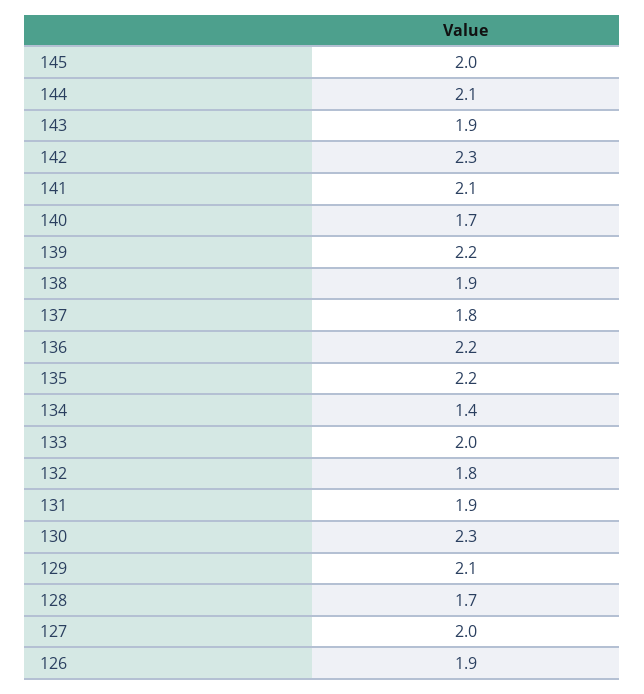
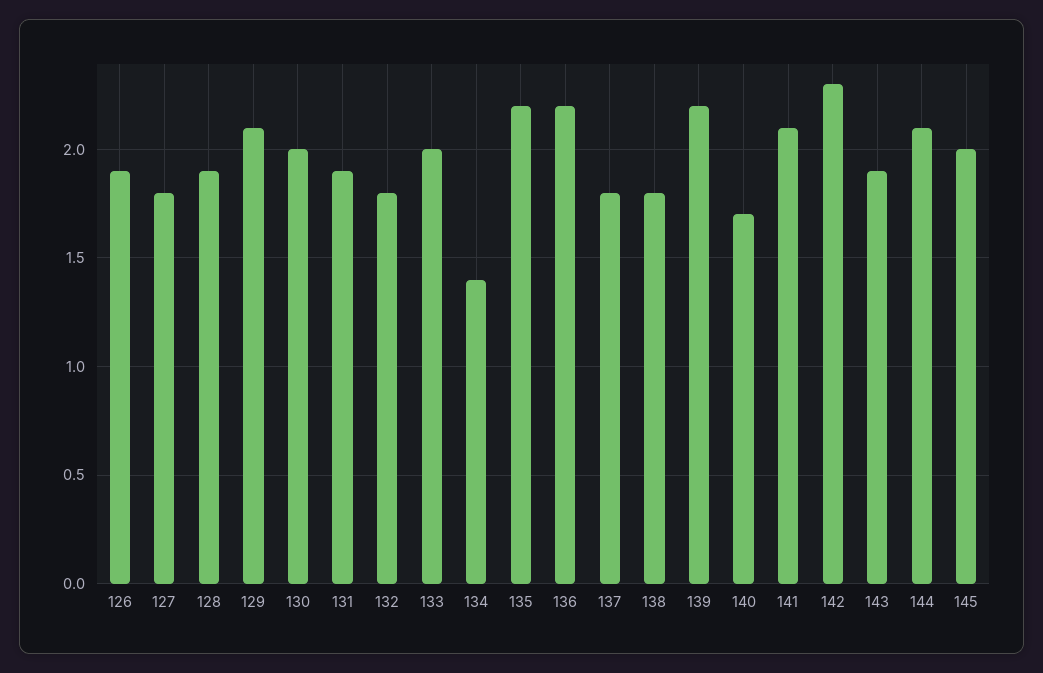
  {
    "145": 2,
    "144": 2.1,
    "143": 1.9,
    "142": 2.3,
    "141": 2.1,
    "140": 1.7,
    "139": 2.2,
-   "138": 1.9,
+   "138": 1.8,
    "137": 1.8,
    "136": 2.2,
    "135": 2.2,
    "134": 1.4,
    "133": 2,
    "132": 1.8,
    "131": 1.9,
-   "130": 2.3,
+   "130": 2,
    "129": 2.1,
-   "128": 1.7,
+   "128": 1.9,
-   "127": 2,
+   "127": 1.8,
    "126": 1.9
  }

